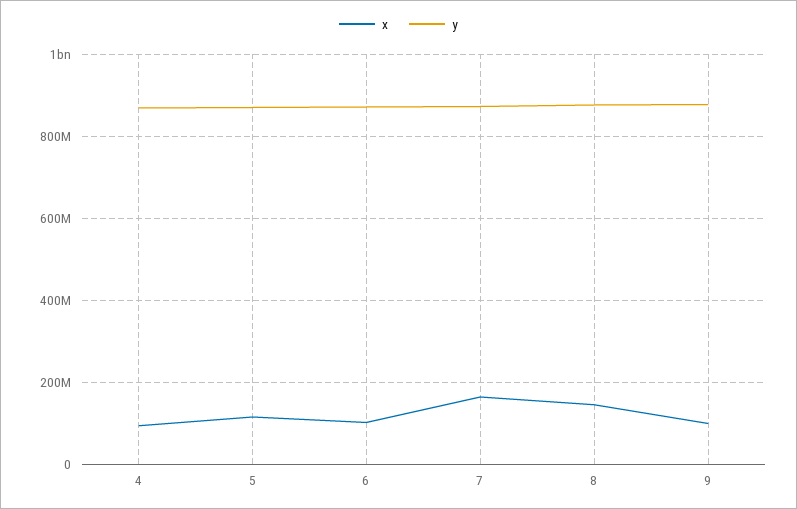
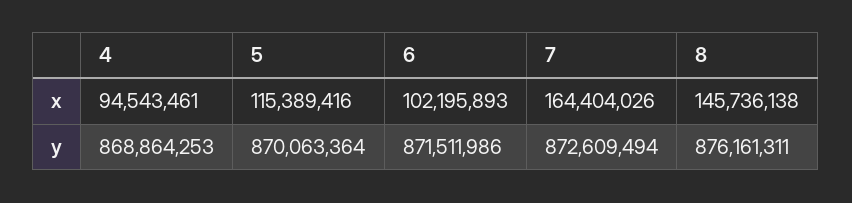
  {
    "x": {
      "4": 94543461,
      "5": 115389416,
      "6": 102195893,
      "7": 164404026,
-     "8": 145736138,
+     "8": 145736138
-     "9": 100000000
    },
    "y": {
      "4": 868864253,
      "5": 870063364,
      "6": 871511986,
      "7": 872609494,
-     "8": 876161311,
+     "8": 876161311
-     "9": 880000000
    }
  }

